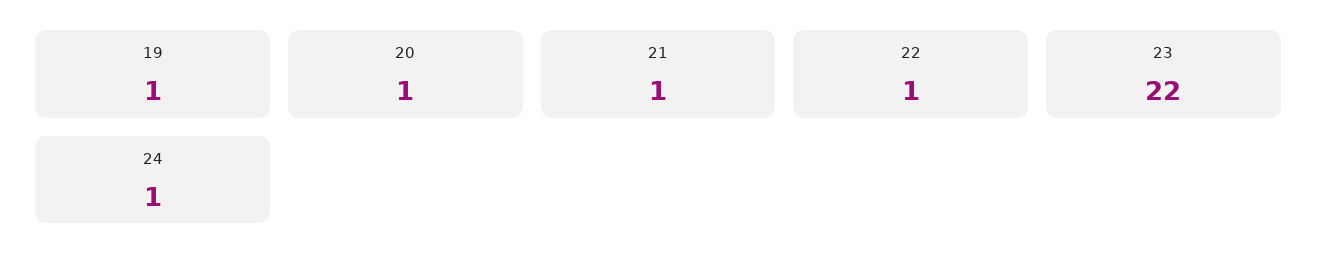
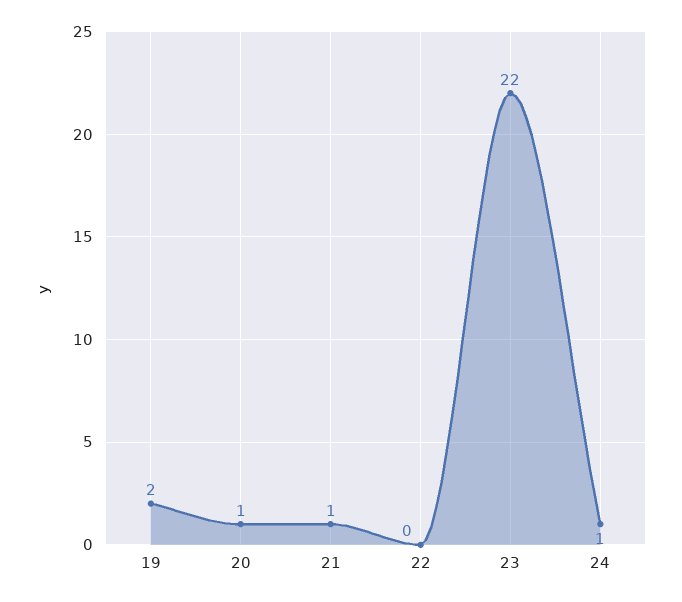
  {
-   "19": 1,
+   "19": 2,
    "20": 1,
    "21": 1,
-   "22": 1,
+   "22": 0,
    "23": 22,
    "24": 1
  }

